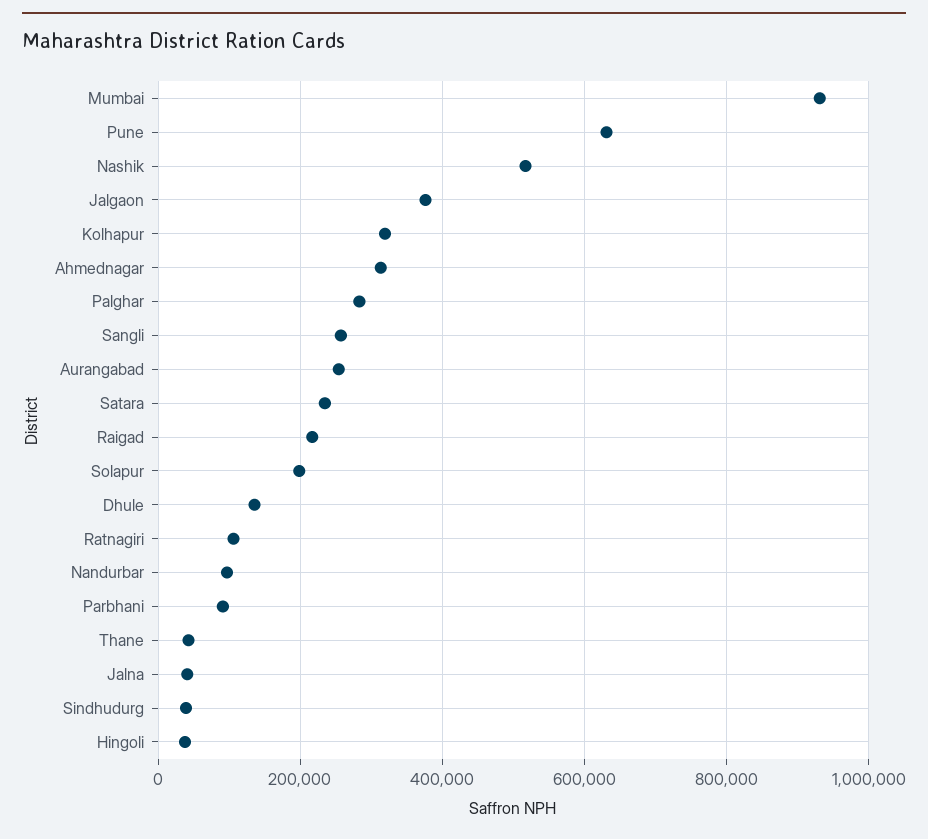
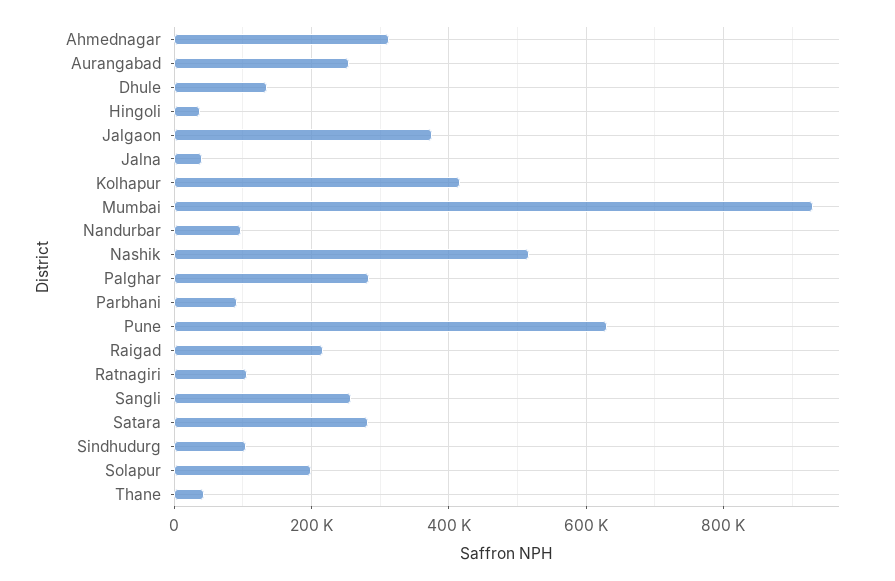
  {
    "Mumbai": 940000,
    "Pune": 640000,
    "Nashik": 520000,
    "Jalgaon": 380000,
-   "Kolhapur": 320000,
+   "Kolhapur": 420000,
    "Ahmednagar": 320000,
    "Palghar": 280000,
    "Sangli": 260000,
    "Aurangabad": 260000,
-   "Satara": 240000,
+   "Satara": 280000,
    "Raigad": 220000,
    "Solapur": 200000,
    "Dhule": 140000,
    "Ratnagiri": 100000,
    "Nandurbar": 100000,
    "Parbhani": 100000,
    "Thane": 40000,
    "Jalna": 40000,
-   "Sindhudurg": 40000,
+   "Sindhudurg": 100000,
    "Hingoli": 40000
  }

